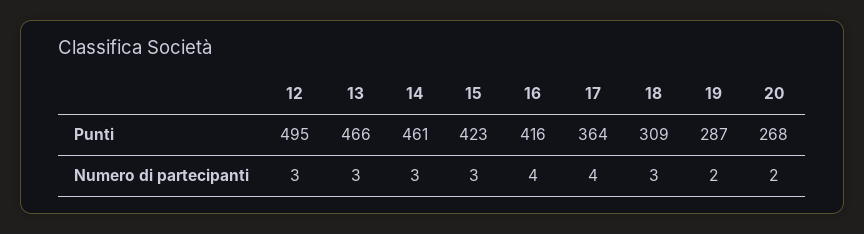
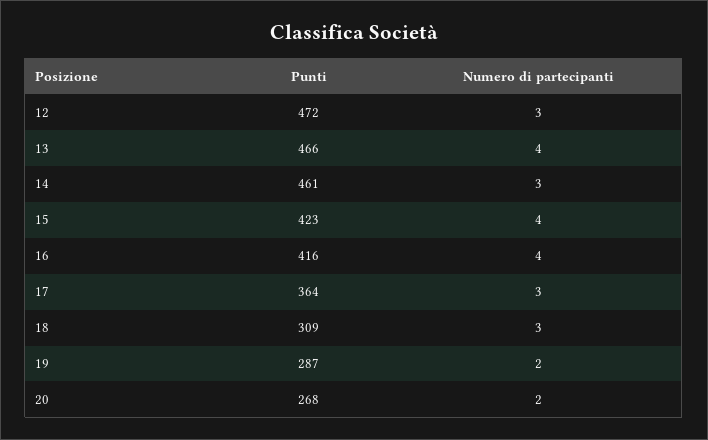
  {
    "12": {
-     "Punti": 495,
+     "Punti": 472,
      "Numero di partecipanti": 3
    },
    "13": {
      "Punti": 466,
-     "Numero di partecipanti": 3
+     "Numero di partecipanti": 4
    },
    "14": {
      "Punti": 461,
      "Numero di partecipanti": 3
    },
    "15": {
      "Punti": 423,
-     "Numero di partecipanti": 3
+     "Numero di partecipanti": 4
    },
    "16": {
      "Punti": 416,
      "Numero di partecipanti": 4
    },
    "17": {
      "Punti": 364,
-     "Numero di partecipanti": 4
+     "Numero di partecipanti": 3
    },
    "18": {
      "Punti": 309,
      "Numero di partecipanti": 3
    },
    "19": {
      "Punti": 287,
      "Numero di partecipanti": 2
    },
    "20": {
      "Punti": 268,
      "Numero di partecipanti": 2
    }
  }

